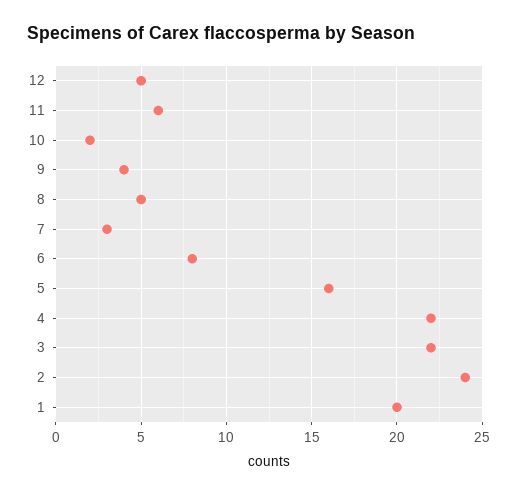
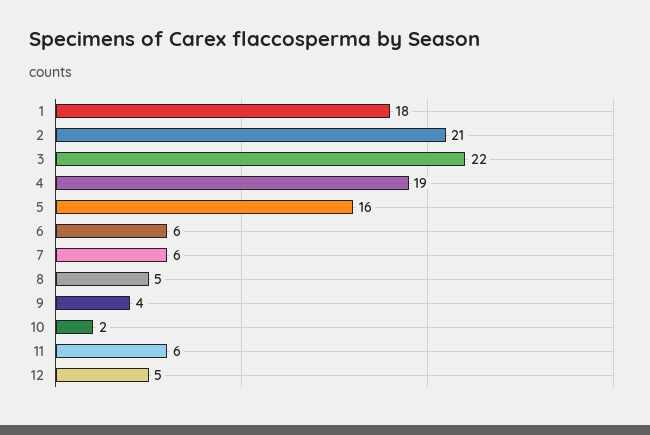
  {
    "12": 5,
    "11": 6,
    "10": 2,
    "9": 4,
    "8": 5,
-   "7": 3,
+   "7": 6,
-   "6": 8,
+   "6": 6,
    "5": 16,
-   "4": 22,
+   "4": 19,
    "3": 22,
-   "2": 24,
+   "2": 21,
-   "1": 20
+   "1": 18
  }

